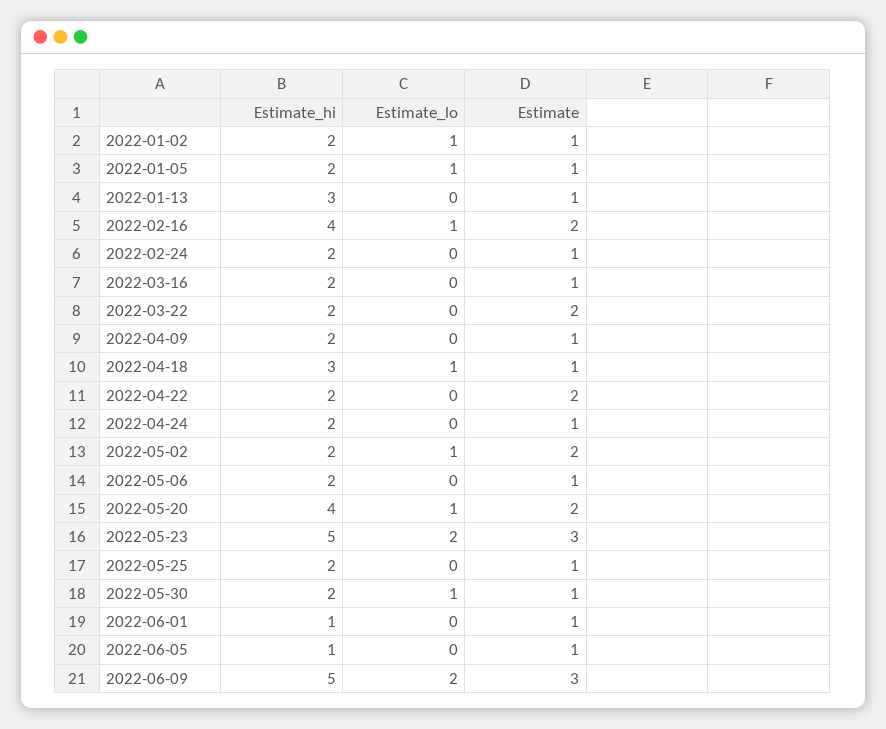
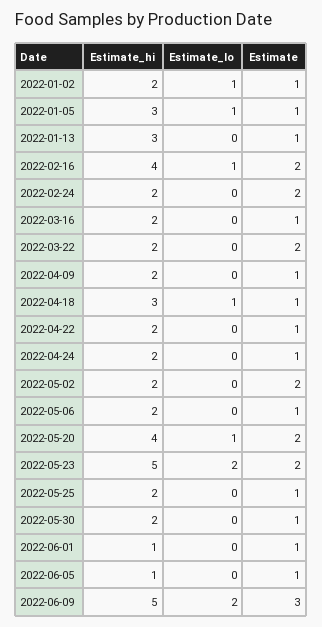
  {
    "Estimate_hi": {
      "2022-01-02": 2,
-     "2022-01-05": 2,
+     "2022-01-05": 3,
      "2022-01-13": 3,
      "2022-02-16": 4,
      "2022-02-24": 2,
      "2022-03-16": 2,
      "2022-03-22": 2,
      "2022-04-09": 2,
      "2022-04-18": 3,
      "2022-04-22": 2,
      "2022-04-24": 2,
      "2022-05-02": 2,
      "2022-05-06": 2,
      "2022-05-20": 4,
      "2022-05-23": 5,
      "2022-05-25": 2,
      "2022-05-30": 2,
      "2022-06-01": 1,
      "2022-06-05": 1,
      "2022-06-09": 5
    },
    "Estimate_lo": {
      "2022-01-02": 1,
      "2022-01-05": 1,
      "2022-01-13": 0,
      "2022-02-16": 1,
      "2022-02-24": 0,
      "2022-03-16": 0,
      "2022-03-22": 0,
      "2022-04-09": 0,
      "2022-04-18": 1,
      "2022-04-22": 0,
      "2022-04-24": 0,
-     "2022-05-02": 1,
+     "2022-05-02": 0,
      "2022-05-06": 0,
      "2022-05-20": 1,
      "2022-05-23": 2,
      "2022-05-25": 0,
-     "2022-05-30": 1,
+     "2022-05-30": 0,
      "2022-06-01": 0,
      "2022-06-05": 0,
      "2022-06-09": 2
    },
    "Estimate": {
      "2022-01-02": 1,
      "2022-01-05": 1,
      "2022-01-13": 1,
      "2022-02-16": 2,
-     "2022-02-24": 1,
+     "2022-02-24": 2,
      "2022-03-16": 1,
      "2022-03-22": 2,
      "2022-04-09": 1,
      "2022-04-18": 1,
-     "2022-04-22": 2,
+     "2022-04-22": 1,
      "2022-04-24": 1,
      "2022-05-02": 2,
      "2022-05-06": 1,
      "2022-05-20": 2,
-     "2022-05-23": 3,
+     "2022-05-23": 2,
      "2022-05-25": 1,
      "2022-05-30": 1,
      "2022-06-01": 1,
      "2022-06-05": 1,
      "2022-06-09": 3
    }
  }

